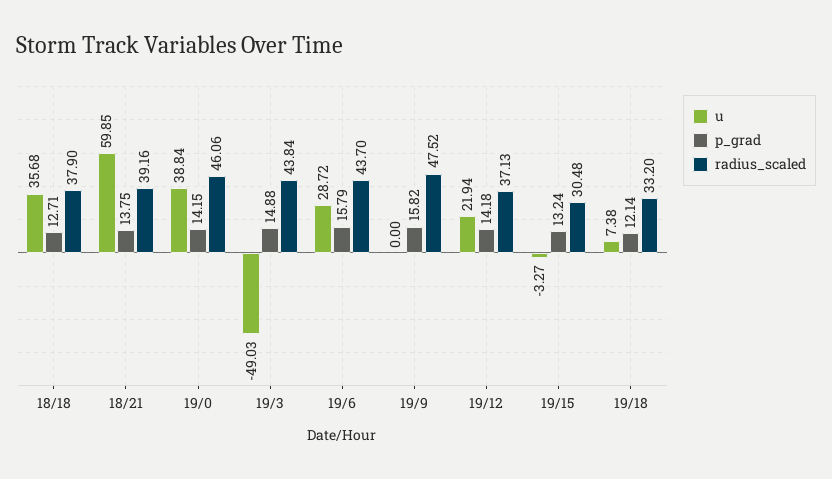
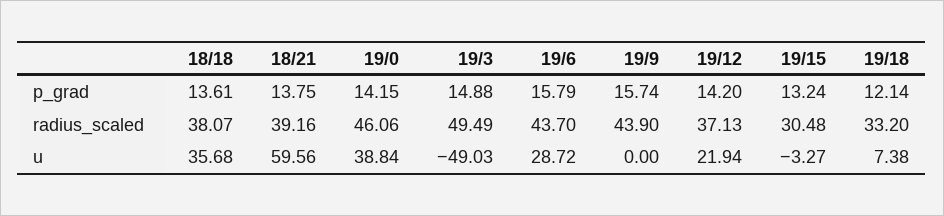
  {
    "u": {
      "18/18": 35.68,
-     "18/21": 59.85,
+     "18/21": 59.56,
      "19/0": 38.84,
      "19/3": -49.03,
      "19/6": 28.72,
      "19/9": 0,
      "19/12": 21.94,
      "19/15": -3.27,
      "19/18": 7.38
    },
    "p_grad": {
-     "18/18": 12.71,
+     "18/18": 13.61,
      "18/21": 13.75,
      "19/0": 14.15,
      "19/3": 14.88,
      "19/6": 15.79,
-     "19/9": 15.82,
+     "19/9": 15.74,
-     "19/12": 14.18,
+     "19/12": 14.2,
      "19/15": 13.24,
      "19/18": 12.14
    },
    "radius_scaled": {
-     "18/18": 37.9,
+     "18/18": 38.07,
      "18/21": 39.16,
      "19/0": 46.06,
-     "19/3": 43.84,
+     "19/3": 49.49,
      "19/6": 43.7,
-     "19/9": 47.52,
+     "19/9": 43.9,
      "19/12": 37.13,
      "19/15": 30.48,
      "19/18": 33.2
    }
  }

